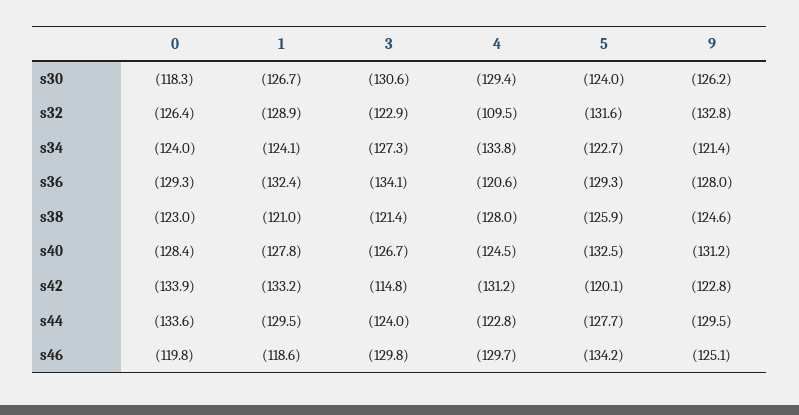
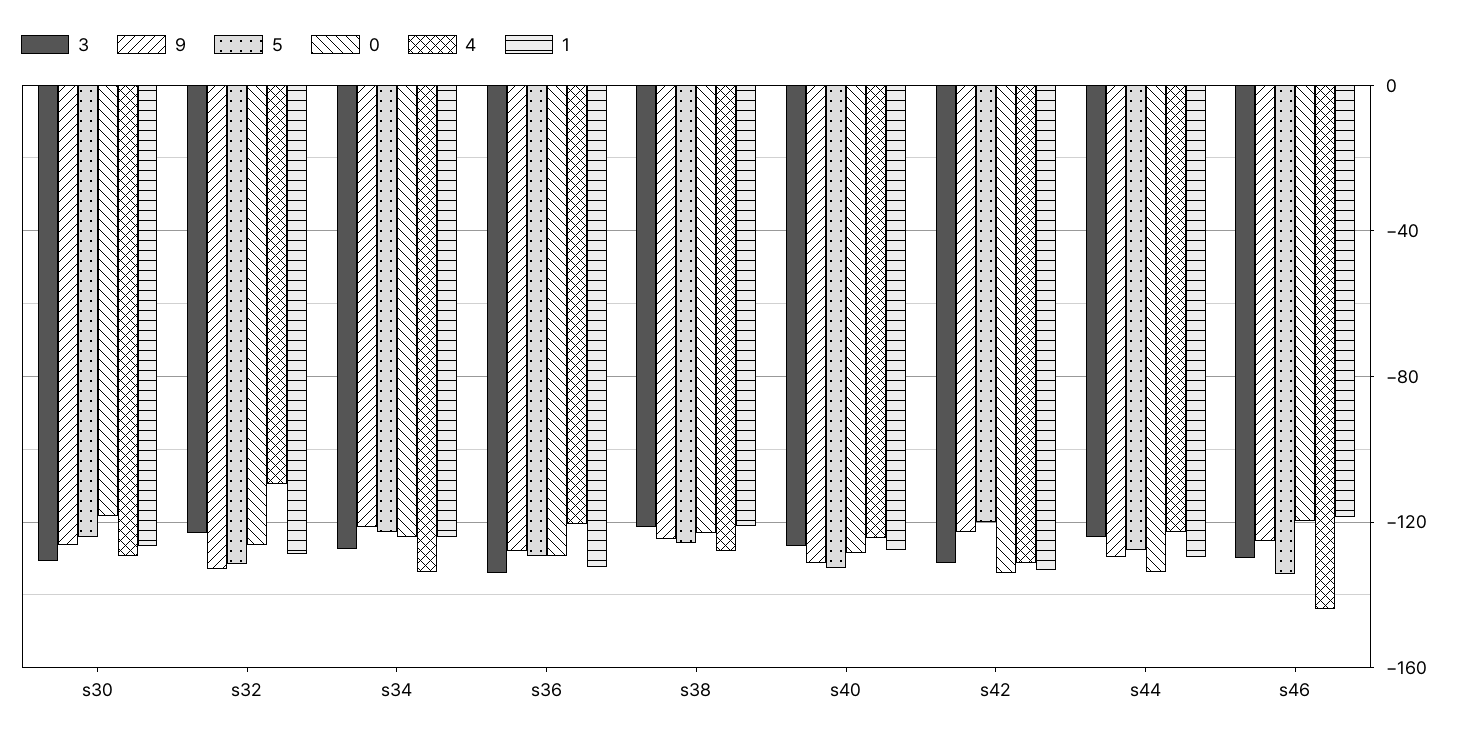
  {
    "0": {
      "s30": -118.3,
      "s32": -126.4,
      "s34": -124,
      "s36": -129.3,
      "s38": -123,
      "s40": -128.4,
      "s42": -133.9,
      "s44": -133.6,
      "s46": -119.8
    },
    "1": {
      "s30": -126.7,
      "s32": -128.9,
      "s34": -124.1,
      "s36": -132.4,
      "s38": -121,
      "s40": -127.8,
      "s42": -133.2,
      "s44": -129.5,
      "s46": -118.6
    },
    "3": {
      "s30": -130.6,
      "s32": -122.9,
      "s34": -127.3,
      "s36": -134.1,
      "s38": -121.4,
      "s40": -126.7,
-     "s42": -114.8,
+     "s42": -130,
      "s44": -124,
      "s46": -129.8
    },
    "4": {
      "s30": -129.4,
      "s32": -109.5,
      "s34": -133.8,
      "s36": -120.6,
      "s38": -128,
      "s40": -124.5,
      "s42": -131.2,
      "s44": -122.8,
-     "s46": -129.7
+     "s46": -145
    },
    "5": {
      "s30": -124,
      "s32": -131.6,
      "s34": -122.7,
      "s36": -129.3,
      "s38": -125.9,
      "s40": -132.5,
      "s42": -120.1,
      "s44": -127.7,
      "s46": -134.2
    },
    "9": {
      "s30": -126.2,
      "s32": -132.8,
      "s34": -121.4,
      "s36": -128,
      "s38": -124.6,
      "s40": -131.2,
      "s42": -122.8,
      "s44": -129.5,
      "s46": -125.1
    }
  }

